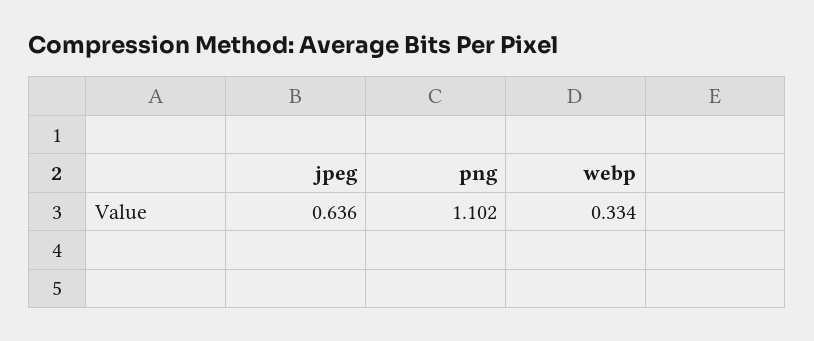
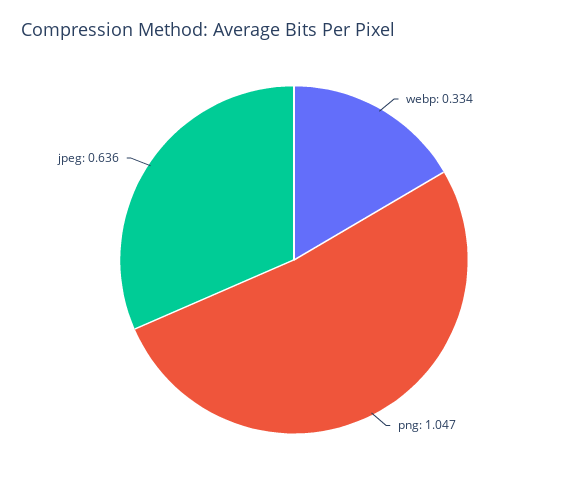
  {
    "jpeg": 0.636,
-   "png": 1.102,
+   "png": 1.047,
    "webp": 0.334
  }

